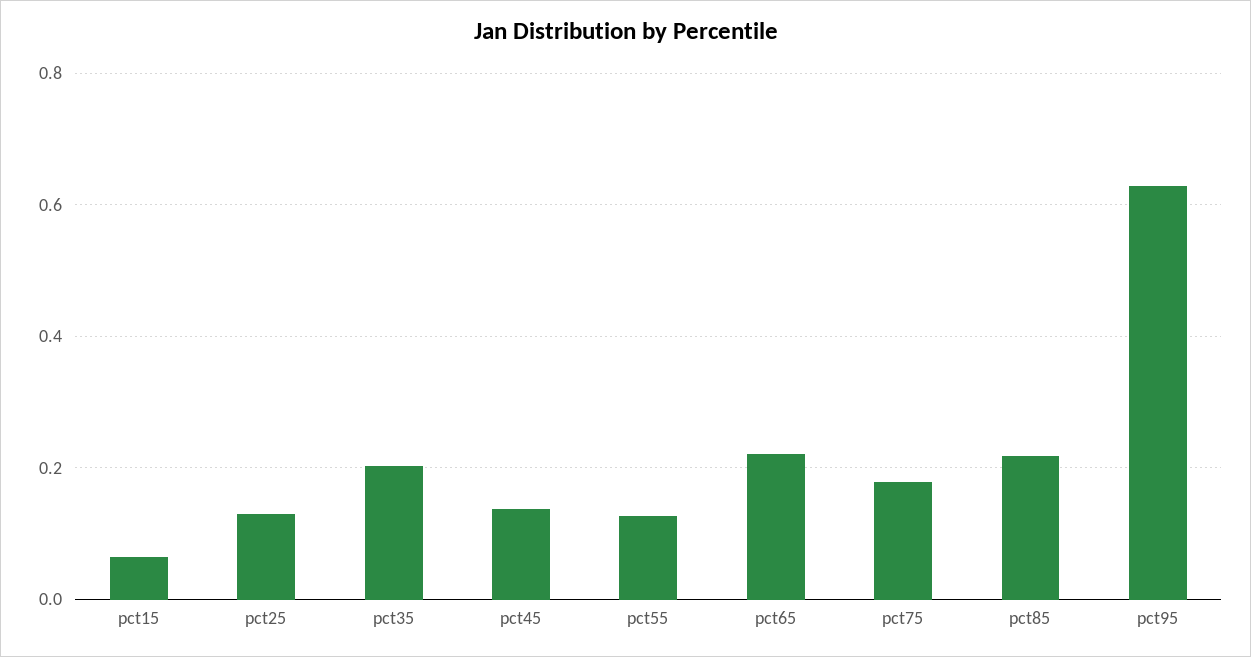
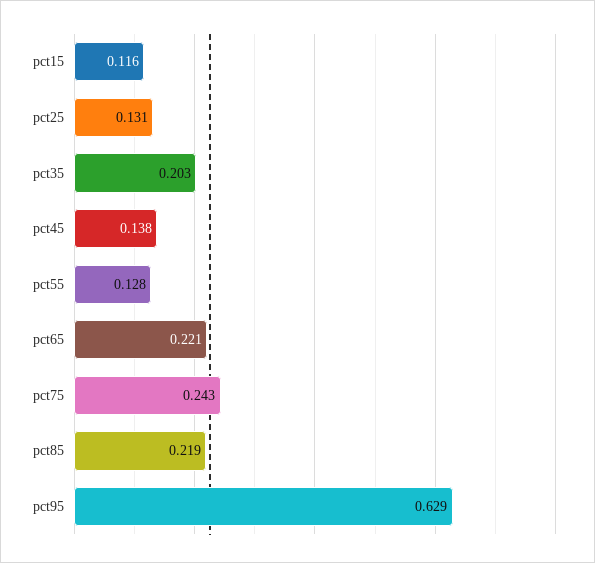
  {
-   "pct15": 0.06,
+   "pct15": 0.116,
    "pct25": 0.131,
    "pct35": 0.203,
    "pct45": 0.138,
    "pct55": 0.128,
    "pct65": 0.221,
-   "pct75": 0.18,
+   "pct75": 0.243,
    "pct85": 0.219,
    "pct95": 0.629
  }

